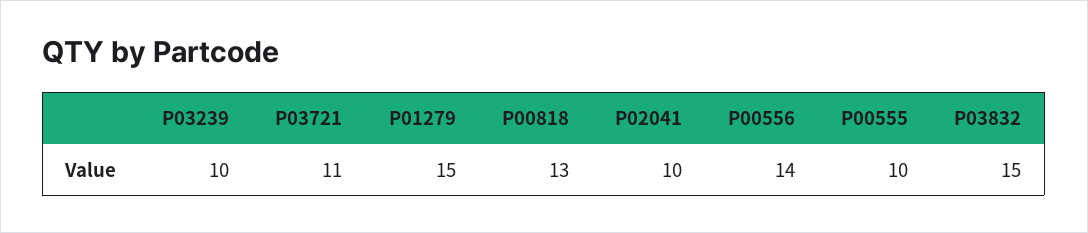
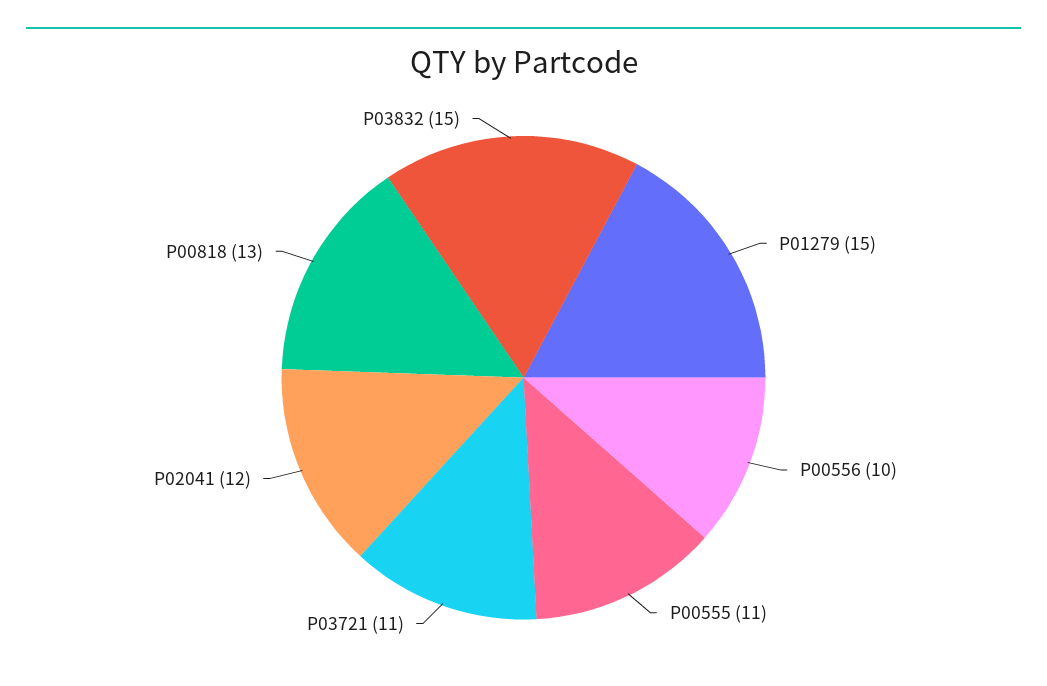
  {
-   "P03239": 10,
    "P03721": 11,
    "P01279": 15,
    "P00818": 13,
-   "P02041": 10,
+   "P02041": 12,
-   "P00556": 14,
+   "P00556": 10,
-   "P00555": 10,
+   "P00555": 11,
    "P03832": 15
  }

